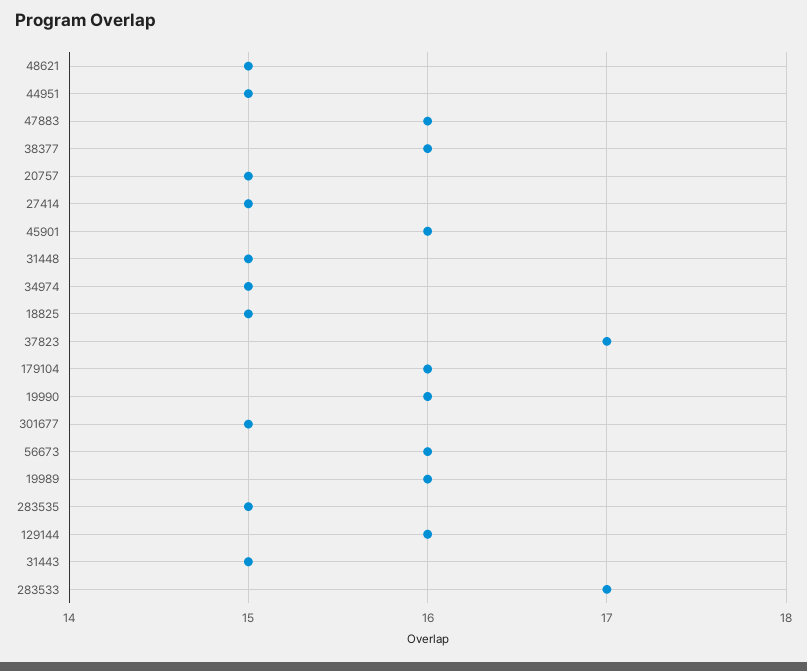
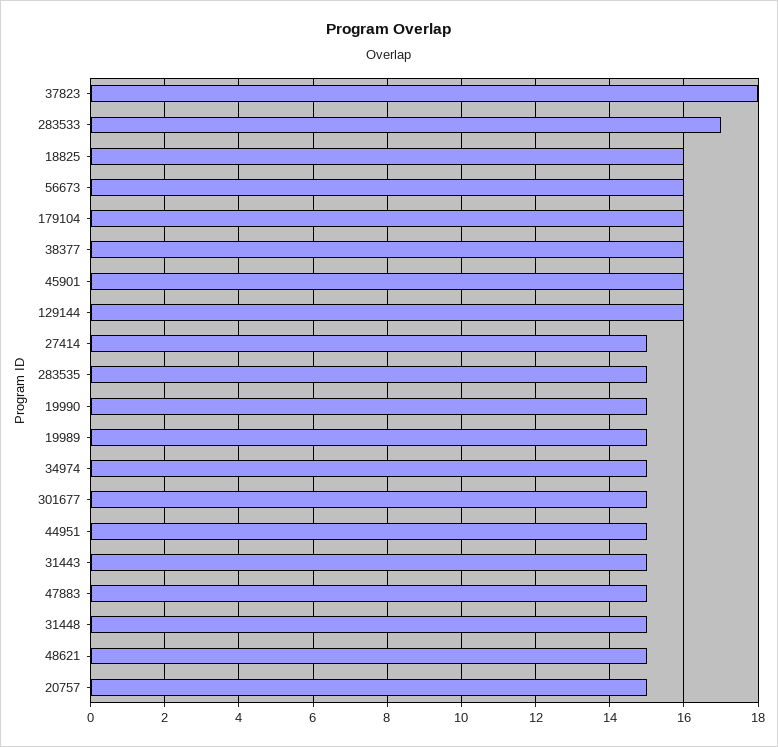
  {
    "48621": 15,
    "44951": 15,
-   "47883": 16,
+   "47883": 15,
    "38377": 16,
    "20757": 15,
    "27414": 15,
    "45901": 16,
    "31448": 15,
    "34974": 15,
-   "18825": 15,
+   "18825": 16,
-   "37823": 17,
+   "37823": 18,
    "179104": 16,
-   "19990": 16,
+   "19990": 15,
    "301677": 15,
    "56673": 16,
-   "19989": 16,
+   "19989": 15,
    "283535": 15,
    "129144": 16,
    "31443": 15,
    "283533": 17
  }

